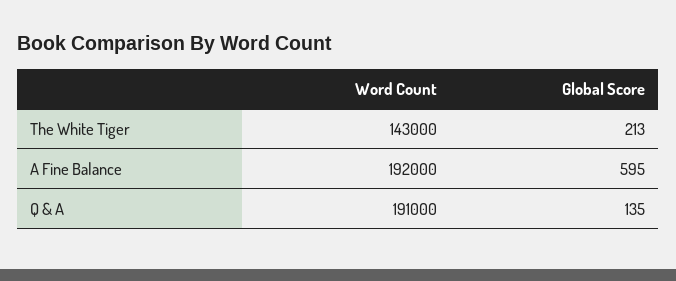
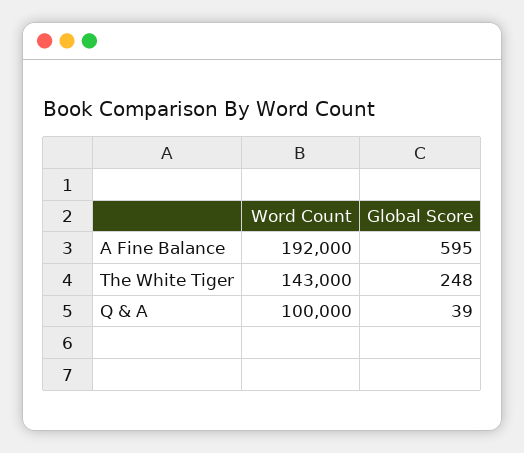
  {
    "Word Count": {
      "The White Tiger": 143000,
      "A Fine Balance": 192000,
-     "Q & A": 191000
+     "Q & A": 100000
    },
    "Global Score": {
-     "The White Tiger": 213,
+     "The White Tiger": 248,
      "A Fine Balance": 595,
-     "Q & A": 135
+     "Q & A": 39
    }
  }

